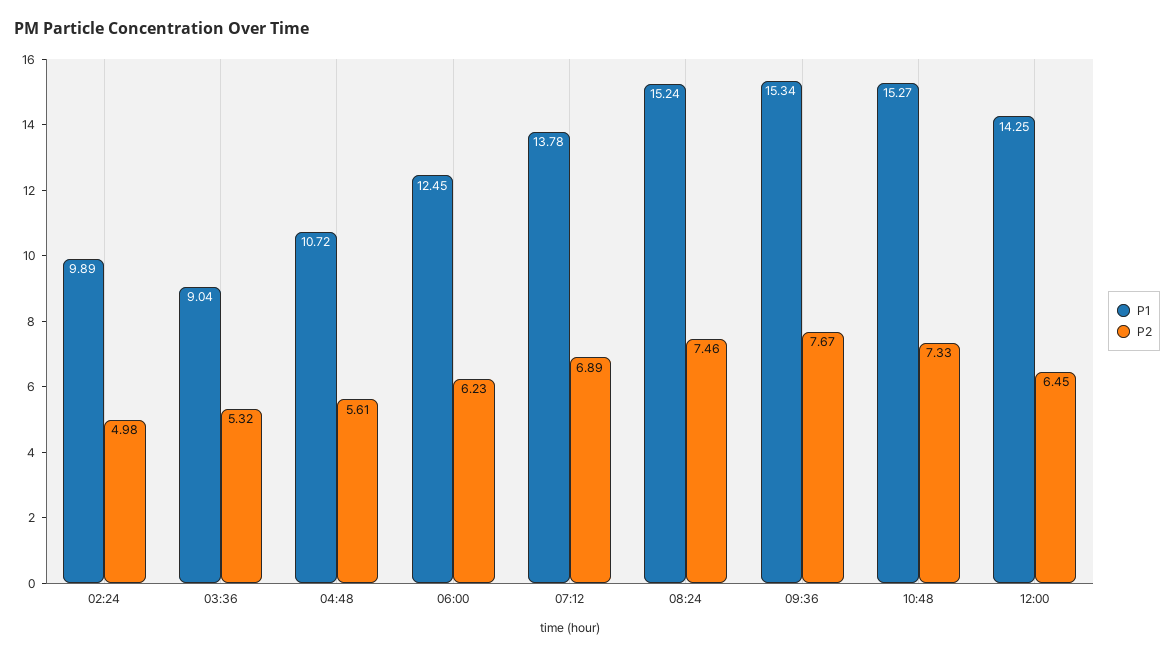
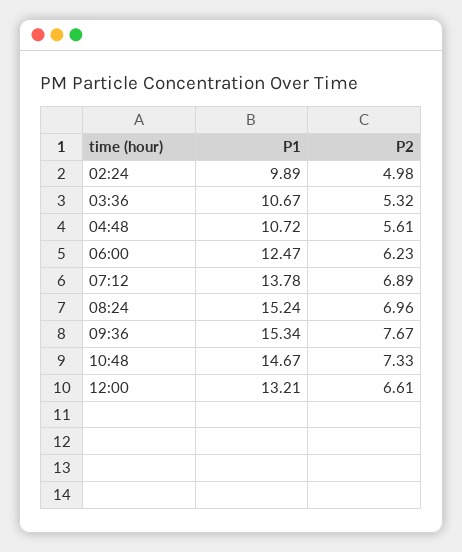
  {
    "P1": {
      "02:24": 9.89,
-     "03:36": 9.04,
+     "03:36": 10.67,
      "04:48": 10.72,
-     "06:00": 12.45,
+     "06:00": 12.47,
      "07:12": 13.78,
      "08:24": 15.24,
      "09:36": 15.34,
-     "10:48": 15.27,
+     "10:48": 14.67,
-     "12:00": 14.25
+     "12:00": 13.21
    },
    "P2": {
      "02:24": 4.98,
      "03:36": 5.32,
      "04:48": 5.61,
      "06:00": 6.23,
      "07:12": 6.89,
-     "08:24": 7.46,
+     "08:24": 6.96,
      "09:36": 7.67,
      "10:48": 7.33,
-     "12:00": 6.45
+     "12:00": 6.61
    }
  }

